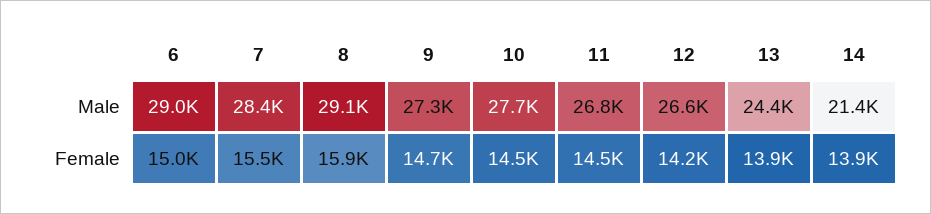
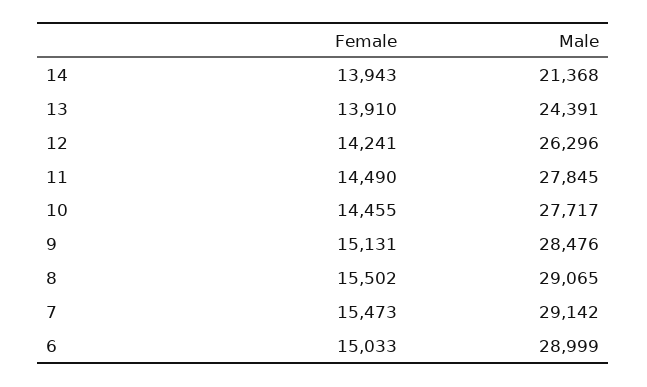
  {
    "6": {
      "Male": 28999,
      "Female": 15033
    },
    "7": {
-     "Male": 28400,
+     "Male": 29142,
      "Female": 15473
    },
    "8": {
      "Male": 29065,
-     "Female": 15900
+     "Female": 15502
    },
    "9": {
-     "Male": 27300,
+     "Male": 28476,
-     "Female": 14700
+     "Female": 15131
    },
    "10": {
      "Male": 27717,
      "Female": 14455
    },
    "11": {
-     "Male": 26800,
+     "Male": 27845,
      "Female": 14490
    },
    "12": {
-     "Male": 26600,
+     "Male": 26296,
      "Female": 14241
    },
    "13": {
      "Male": 24391,
      "Female": 13910
    },
    "14": {
      "Male": 21368,
      "Female": 13943
    }
  }

